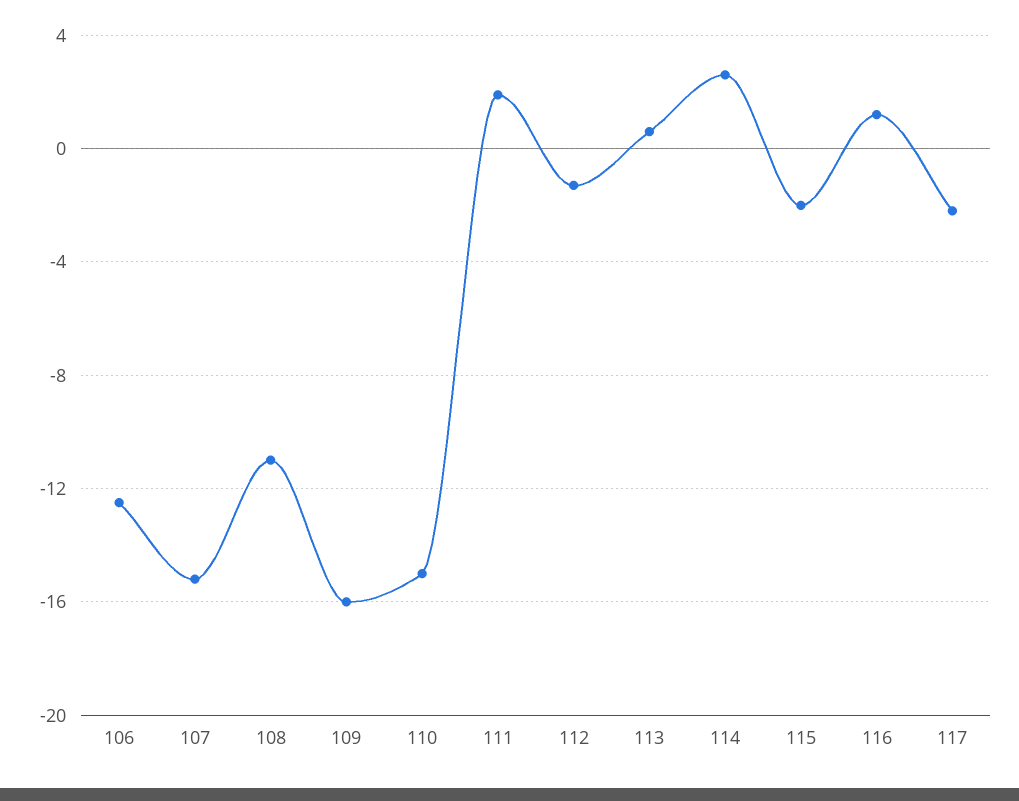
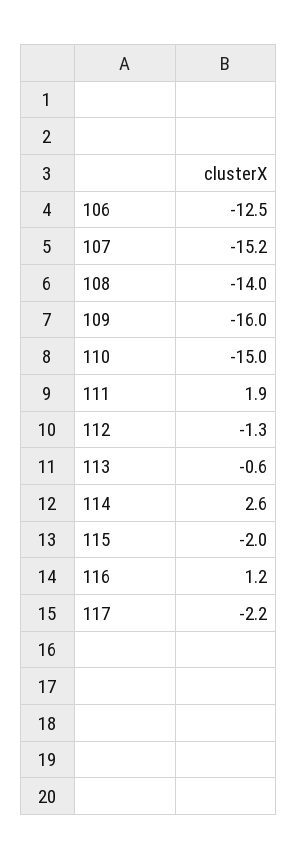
  {
    "106": -12.5,
    "107": -15.2,
-   "108": -11,
+   "108": -14,
    "109": -16,
    "110": -15,
    "111": 1.9,
    "112": -1.3,
-   "113": 0.5,
+   "113": -0.6,
    "114": 2.6,
    "115": -2,
    "116": 1.2,
    "117": -2.2
  }

